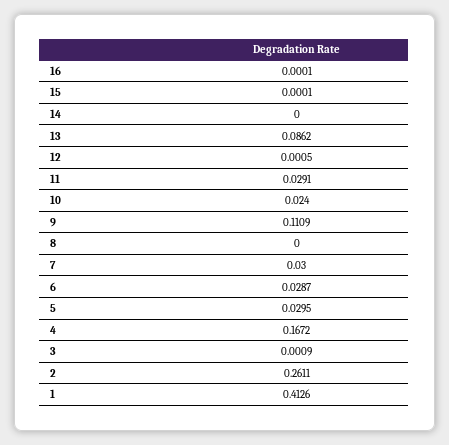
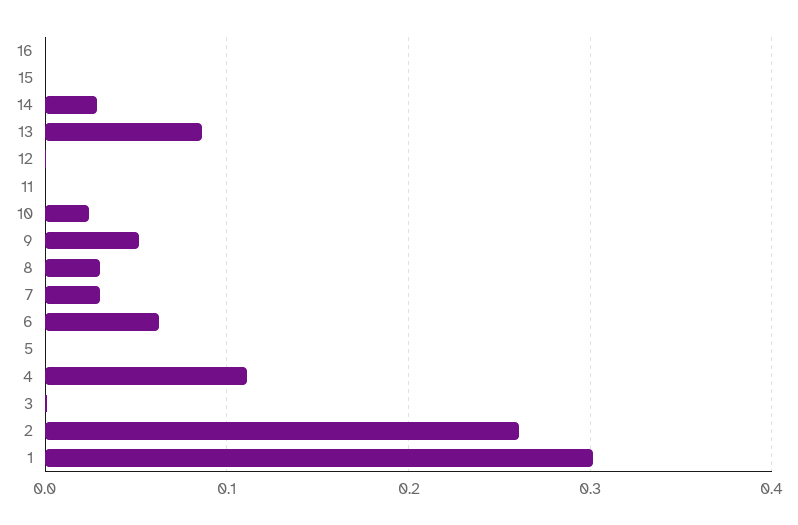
  {
    "16": 0.0001,
    "15": 0.0001,
-   "14": 0,
+   "14": 0.03,
    "13": 0.0862,
    "12": 0.0005,
-   "11": 0.0291,
+   "11": 0,
    "10": 0.024,
-   "9": 0.1109,
+   "9": 0.05,
-   "8": 0,
+   "8": 0.03,
    "7": 0.03,
-   "6": 0.0287,
+   "6": 0.06,
-   "5": 0.0295,
+   "5": 0,
-   "4": 0.1672,
+   "4": 0.11,
    "3": 0.0009,
    "2": 0.2611,
-   "1": 0.4126
+   "1": 0.3
  }

